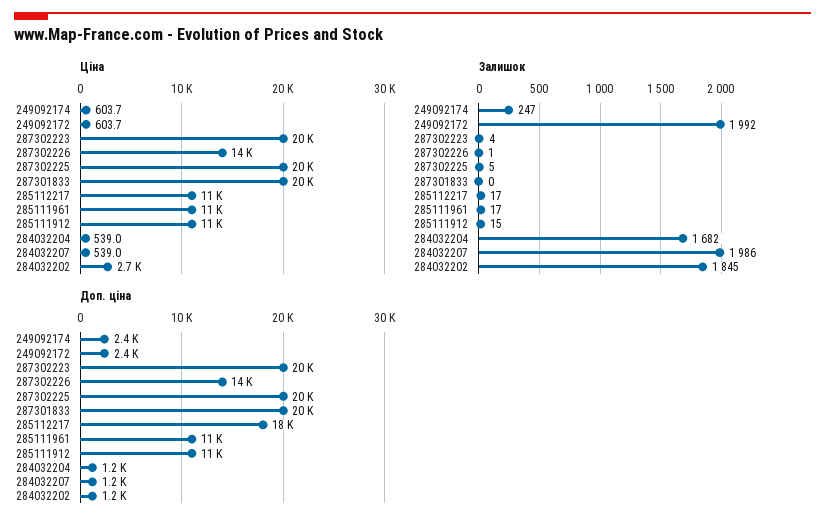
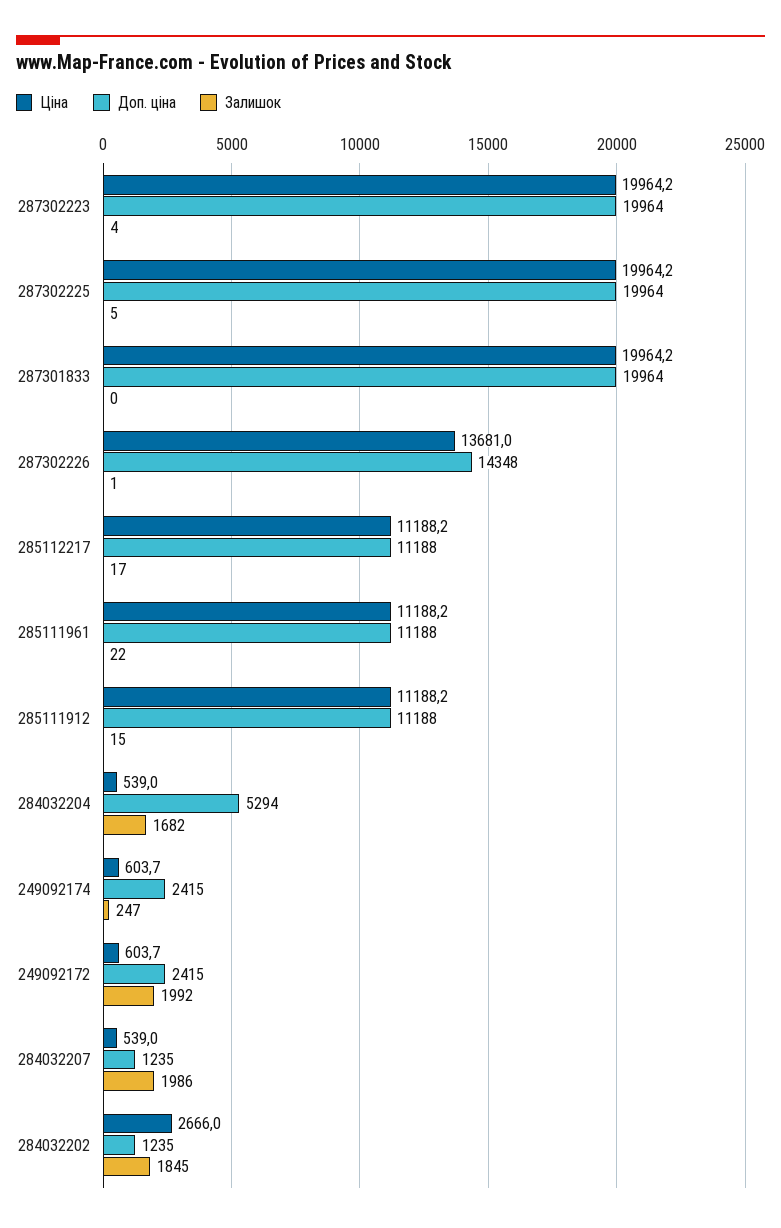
  {
    "Ціна": {
      "249092174": 603.7,
      "249092172": 603.7,
      "287302223": 19964.2,
      "287302226": 13681,
      "287302225": 19964.2,
      "287301833": 19964.2,
      "285112217": 11188.2,
      "285111961": 11188.2,
      "285111912": 11188.2,
      "284032204": 539,
      "284032207": 539,
      "284032202": 2666
    },
    "Залишок": {
      "249092174": 247,
      "249092172": 1992,
      "287302223": 4,
      "287302226": 1,
      "287302225": 5,
      "287301833": 0,
      "285112217": 17,
-     "285111961": 17,
+     "285111961": 22,
      "285111912": 15,
      "284032204": 1682,
      "284032207": 1986,
      "284032202": 1845
    },
    "Доп. ціна": {
      "249092174": 2415,
      "249092172": 2415,
      "287302223": 19964,
      "287302226": 14348,
      "287302225": 19964,
      "287301833": 19964,
-     "285112217": 18000,
+     "285112217": 11188,
      "285111961": 11188,
      "285111912": 11188,
-     "284032204": 1200,
+     "284032204": 5294,
      "284032207": 1235,
      "284032202": 1235
    }
  }

